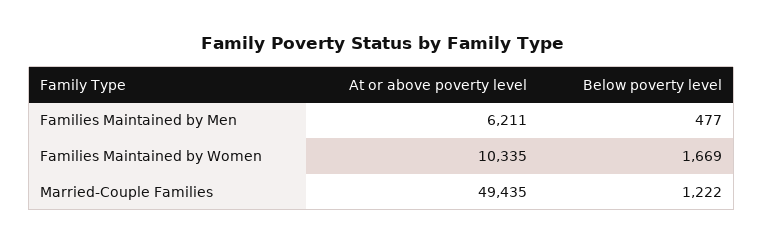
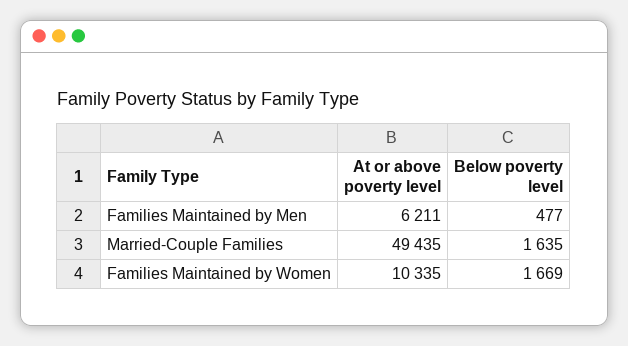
  {
    "At or above poverty level": {
      "Families Maintained by Men": 6211,
      "Families Maintained by Women": 10335,
      "Married-Couple Families": 49435
    },
    "Below poverty level": {
      "Families Maintained by Men": 477,
      "Families Maintained by Women": 1669,
-     "Married-Couple Families": 1222
+     "Married-Couple Families": 1635
    }
  }

